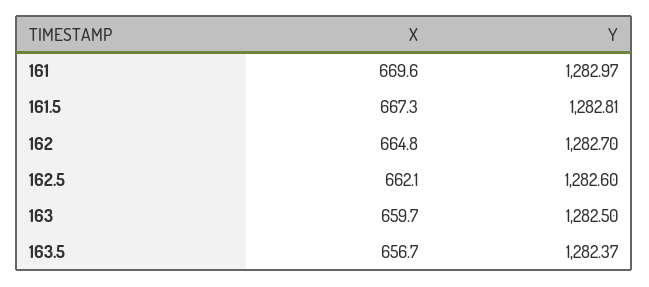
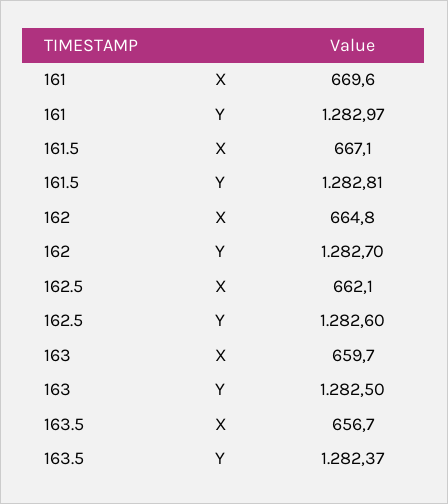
  {
    "X": {
      "161": 669.6,
-     "161.5": 667.3,
+     "161.5": 667.1,
      "162": 664.8,
      "162.5": 662.1,
      "163": 659.7,
      "163.5": 656.7
    },
    "Y": {
      "161": 1282.97,
      "161.5": 1282.81,
      "162": 1282.7,
      "162.5": 1282.6,
      "163": 1282.5,
      "163.5": 1282.37
    }
  }

